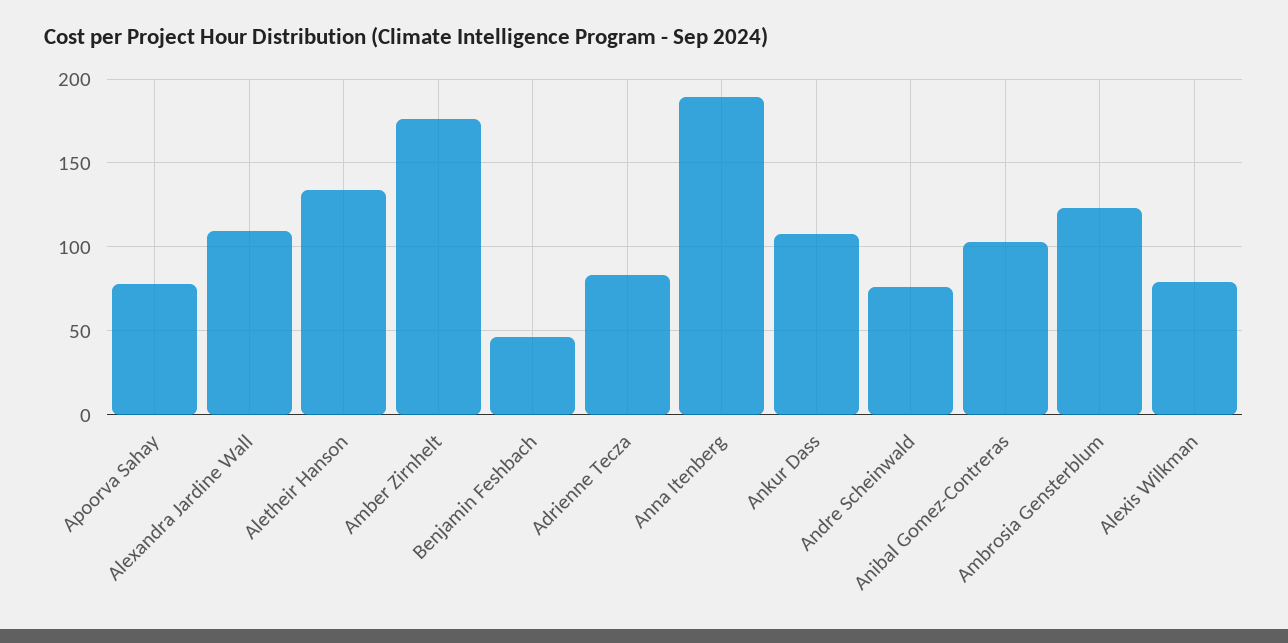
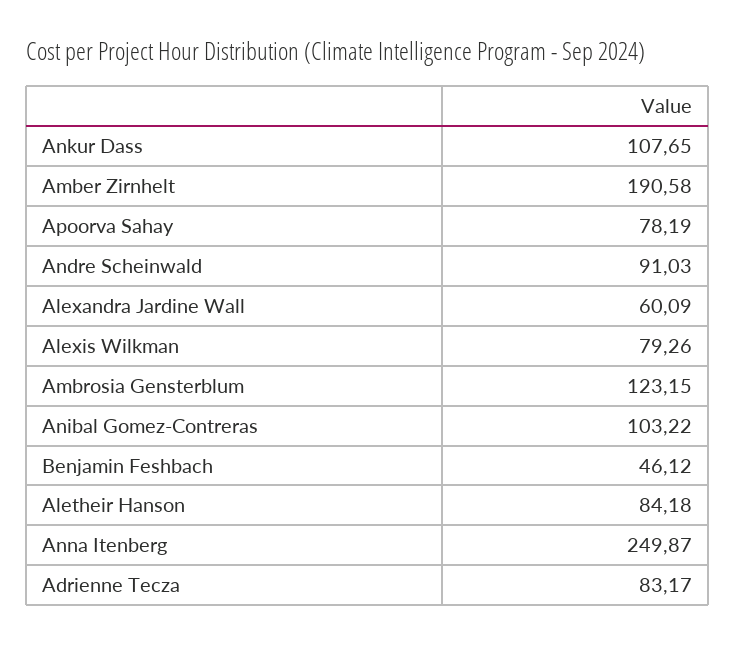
  {
    "Apoorva Sahay": 78.19,
-   "Alexandra Jardine Wall": 110,
+   "Alexandra Jardine Wall": 60.09,
-   "Aletheir Hanson": 135,
+   "Aletheir Hanson": 84.18,
-   "Amber Zirnhelt": 175,
+   "Amber Zirnhelt": 190.58,
    "Benjamin Feshbach": 46.12,
    "Adrienne Tecza": 83.17,
-   "Anna Itenberg": 190,
+   "Anna Itenberg": 249.87,
    "Ankur Dass": 107.65,
-   "Andre Scheinwald": 75,
+   "Andre Scheinwald": 91.03,
    "Anibal Gomez-Contreras": 103.22,
    "Ambrosia Gensterblum": 123.15,
    "Alexis Wilkman": 79.26
  }

